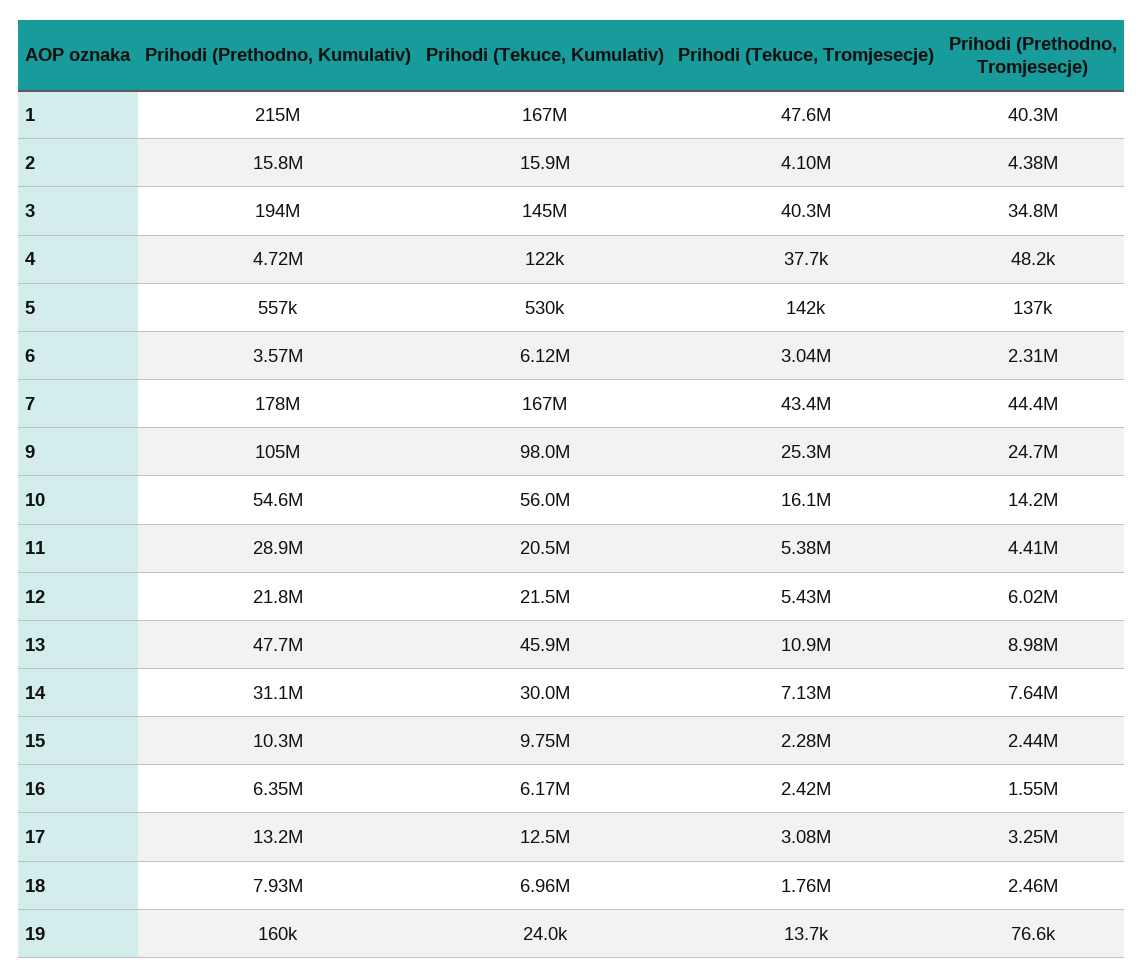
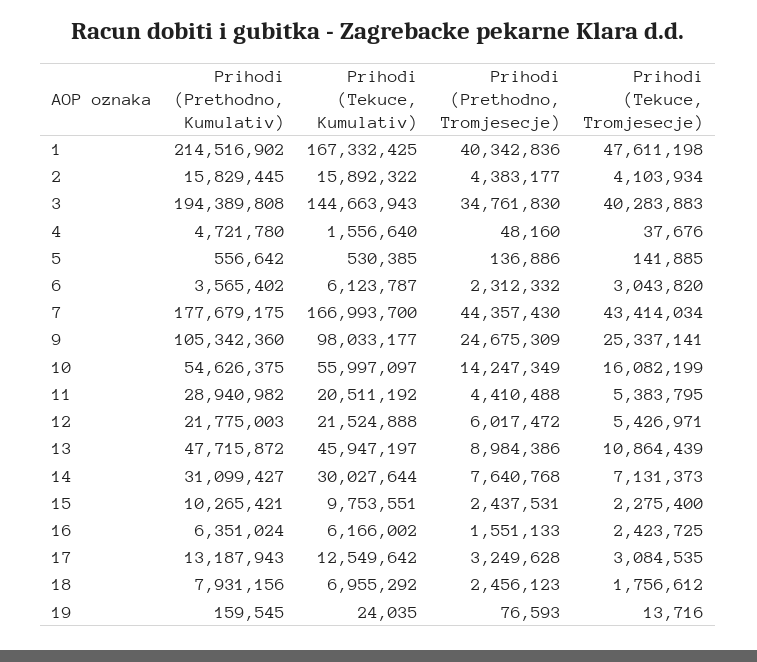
  {
    "Prihodi (Prethodno, Kumulativ)": {
      "1": 214516902,
      "2": 15829445,
      "3": 194389808,
      "4": 4721780,
      "5": 556642,
      "6": 3565402,
      "7": 177679175,
      "9": 105342360,
      "10": 54626375,
      "11": 28940982,
      "12": 21775003,
      "13": 47715872,
      "14": 31099427,
      "15": 10265421,
      "16": 6351024,
      "17": 13187943,
      "18": 7931156,
      "19": 159545
    },
    "Prihodi (Tekuce, Kumulativ)": {
      "1": 167332425,
      "2": 15892322,
      "3": 144663943,
-     "4": 122000,
+     "4": 1556640,
      "5": 530385,
      "6": 6123787,
      "7": 166993700,
      "9": 98033177,
      "10": 55997097,
      "11": 20511192,
      "12": 21524888,
      "13": 45947197,
      "14": 30027644,
      "15": 9753551,
      "16": 6166002,
      "17": 12549642,
      "18": 6955292,
      "19": 24035
    },
    "Prihodi (Tekuce, Tromjesecje)": {
      "1": 47611198,
      "2": 4103934,
      "3": 40283883,
      "4": 37676,
      "5": 141885,
      "6": 3043820,
      "7": 43414034,
      "9": 25337141,
      "10": 16082199,
      "11": 5383795,
      "12": 5426971,
      "13": 10864439,
      "14": 7131373,
      "15": 2275400,
      "16": 2423725,
      "17": 3084535,
      "18": 1756612,
      "19": 13716
    },
    "Prihodi (Prethodno, Tromjesecje)": {
      "1": 40342836,
      "2": 4383177,
      "3": 34761830,
      "4": 48160,
      "5": 136886,
      "6": 2312332,
      "7": 44357430,
      "9": 24675309,
      "10": 14247349,
      "11": 4410488,
      "12": 6017472,
      "13": 8984386,
      "14": 7640768,
      "15": 2437531,
      "16": 1551133,
      "17": 3249628,
      "18": 2456123,
      "19": 76593
    }
  }

